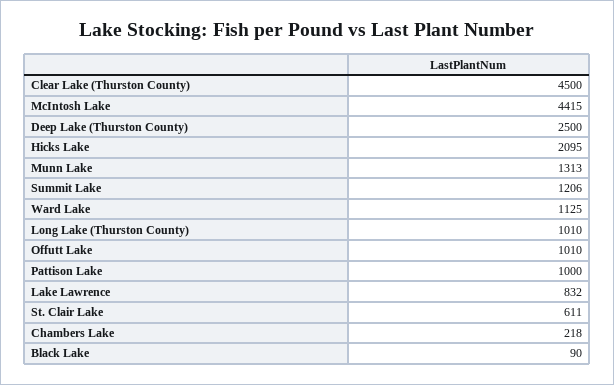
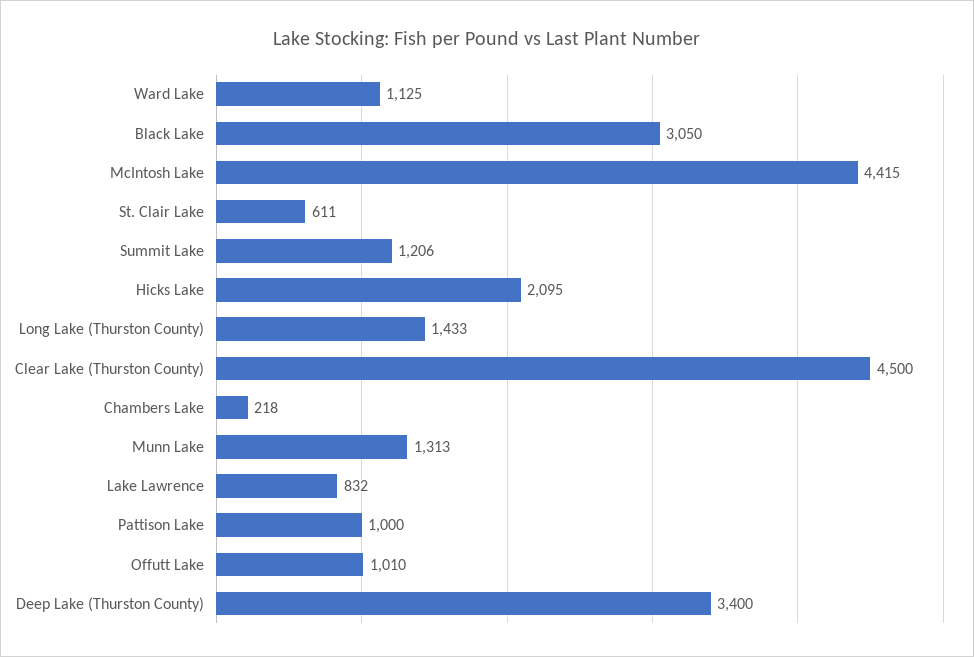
  {
    "Clear Lake (Thurston County)": 4500,
    "McIntosh Lake": 4415,
-   "Deep Lake (Thurston County)": 2500,
+   "Deep Lake (Thurston County)": 3400,
    "Hicks Lake": 2095,
    "Munn Lake": 1313,
    "Summit Lake": 1206,
    "Ward Lake": 1125,
-   "Long Lake (Thurston County)": 1010,
+   "Long Lake (Thurston County)": 1433,
    "Offutt Lake": 1010,
    "Pattison Lake": 1000,
    "Lake Lawrence": 832,
    "St. Clair Lake": 611,
    "Chambers Lake": 218,
-   "Black Lake": 90
+   "Black Lake": 3050
  }

